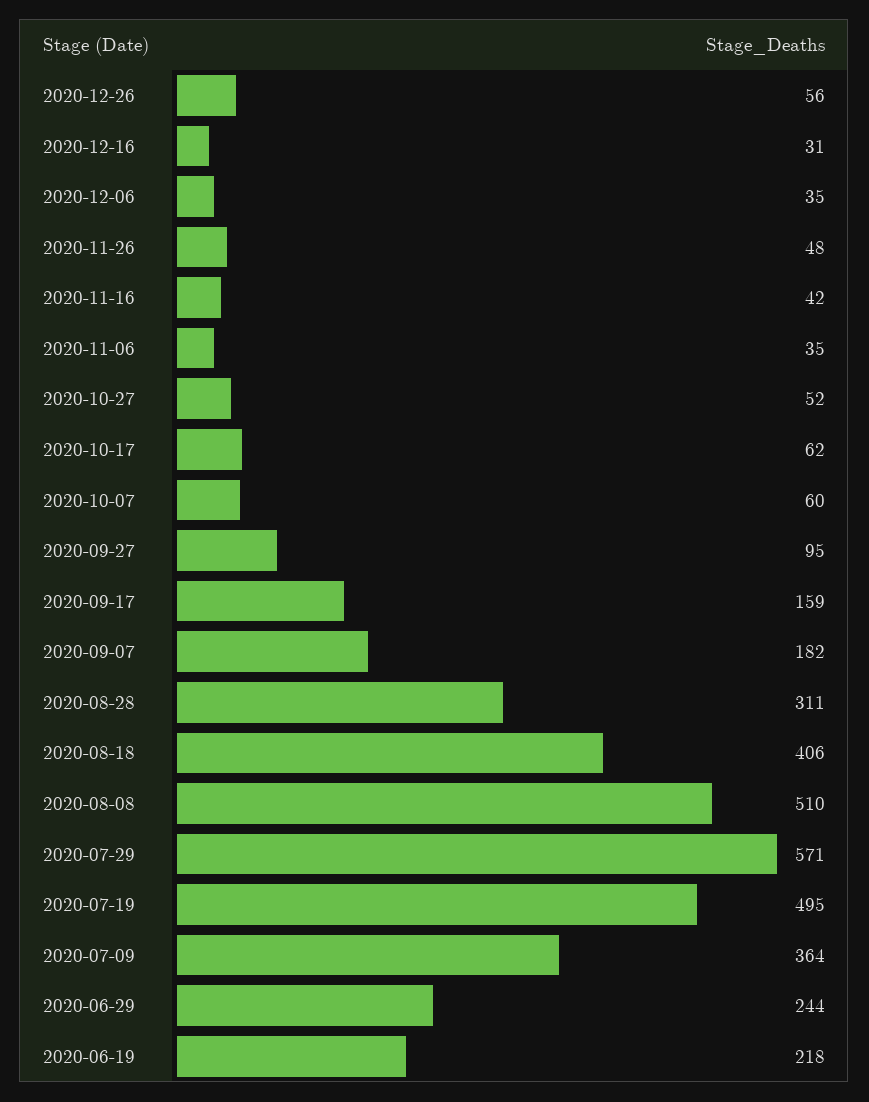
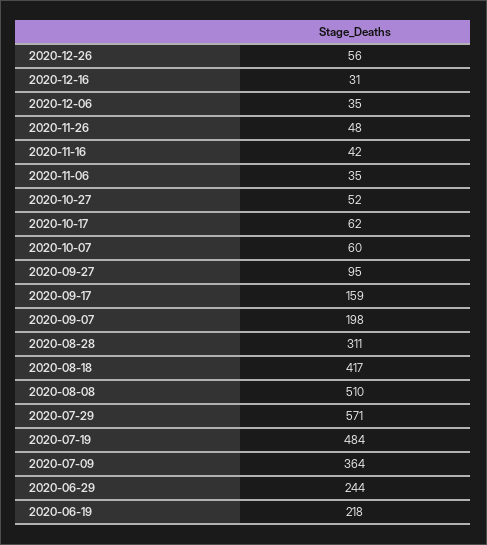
  {
    "2020-12-26": 56,
    "2020-12-16": 31,
    "2020-12-06": 35,
    "2020-11-26": 48,
    "2020-11-16": 42,
    "2020-11-06": 35,
    "2020-10-27": 52,
    "2020-10-17": 62,
    "2020-10-07": 60,
    "2020-09-27": 95,
    "2020-09-17": 159,
-   "2020-09-07": 182,
+   "2020-09-07": 198,
    "2020-08-28": 311,
-   "2020-08-18": 406,
+   "2020-08-18": 417,
    "2020-08-08": 510,
    "2020-07-29": 571,
-   "2020-07-19": 495,
+   "2020-07-19": 484,
    "2020-07-09": 364,
    "2020-06-29": 244,
    "2020-06-19": 218
  }

